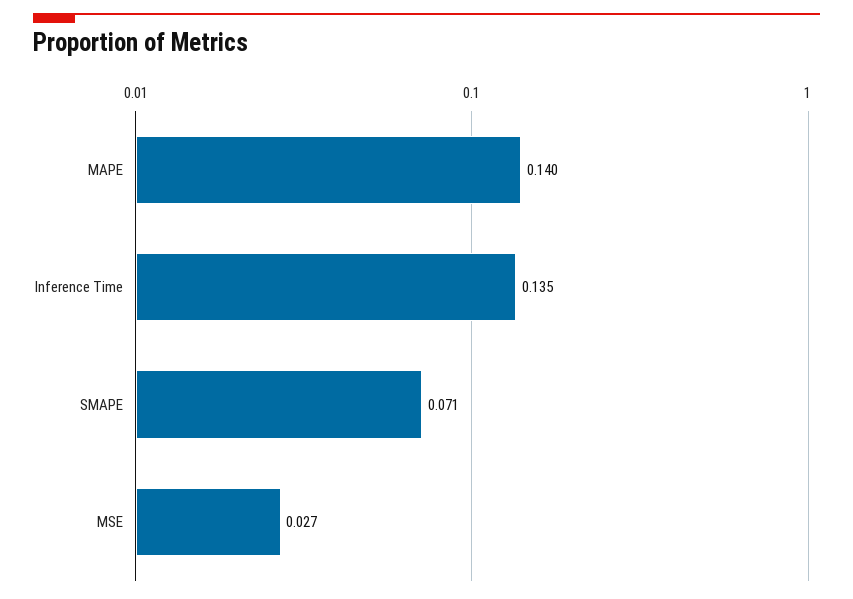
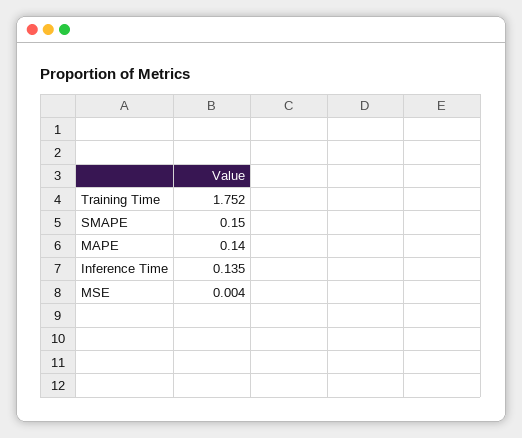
  {
    "MAPE": 0.14,
    "Inference Time": 0.135,
-   "SMAPE": 0.071,
+   "SMAPE": 0.15,
-   "MSE": 0.027
+   "MSE": 0.004,
+   "Training Time": 1.752
  }

